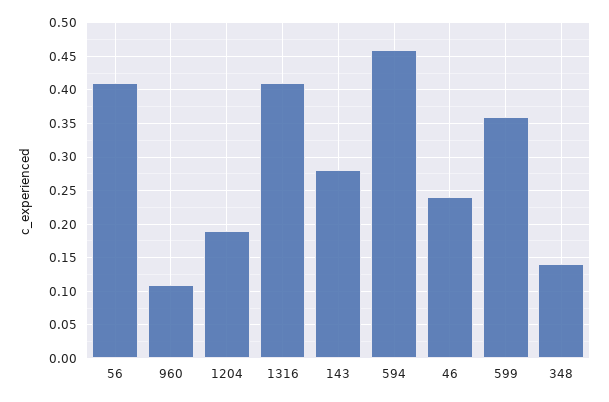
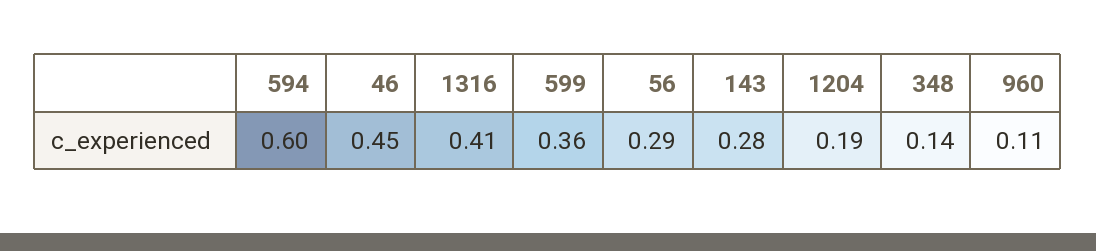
  {
-   "56": 0.41,
+   "56": 0.29,
    "960": 0.11,
    "1204": 0.19,
    "1316": 0.41,
    "143": 0.28,
-   "594": 0.46,
+   "594": 0.6,
-   "46": 0.24,
+   "46": 0.45,
    "599": 0.36,
    "348": 0.14
  }

